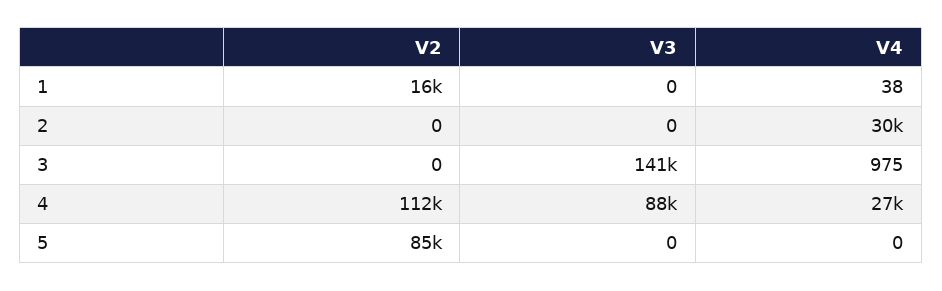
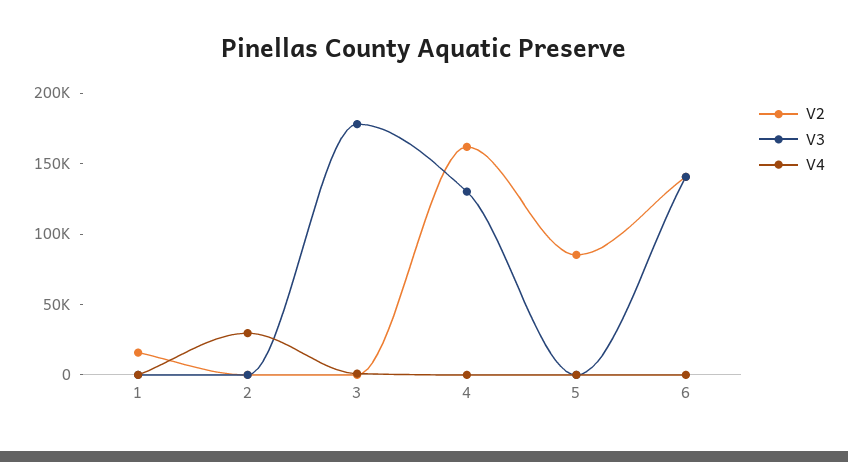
  {
    "V2": {
      "1": 16000,
      "2": 0,
      "3": 0,
-     "4": 112000,
+     "4": 160000,
-     "5": 85000
+     "5": 85000,
+     "6": 140000
    },
    "V3": {
      "1": 0,
      "2": 0,
-     "3": 141000,
+     "3": 180000,
-     "4": 88000,
+     "4": 130000,
-     "5": 0
+     "5": 0,
+     "6": 140000
    },
    "V4": {
      "1": 38,
      "2": 30000,
      "3": 975,
-     "4": 27000,
+     "4": 0,
-     "5": 0
+     "5": 0,
+     "6": 0
    }
  }

